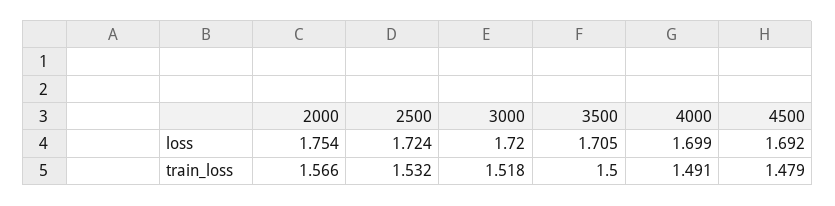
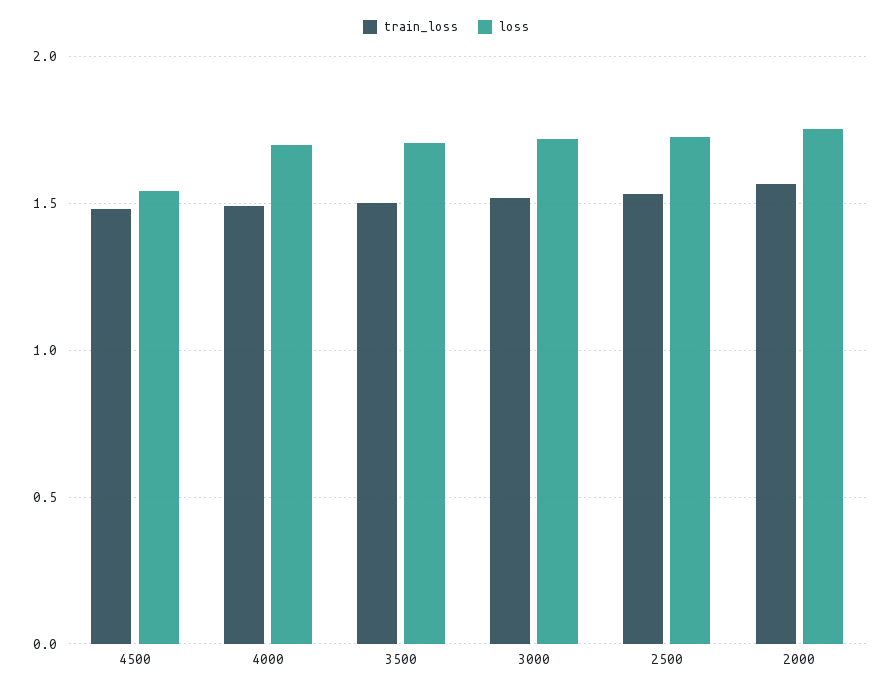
  {
    "loss": {
      "2000": 1.754,
      "2500": 1.724,
      "3000": 1.72,
      "3500": 1.705,
      "4000": 1.699,
-     "4500": 1.692
+     "4500": 1.55
    },
    "train_loss": {
      "2000": 1.566,
      "2500": 1.532,
      "3000": 1.518,
      "3500": 1.5,
      "4000": 1.491,
      "4500": 1.479
    }
  }

